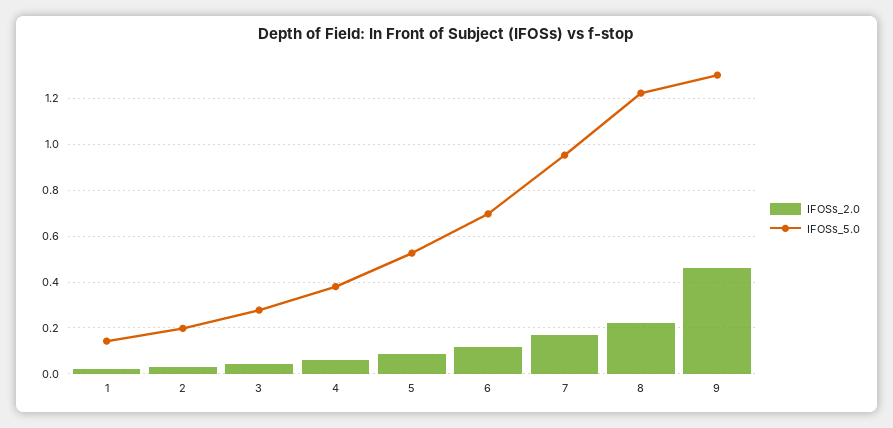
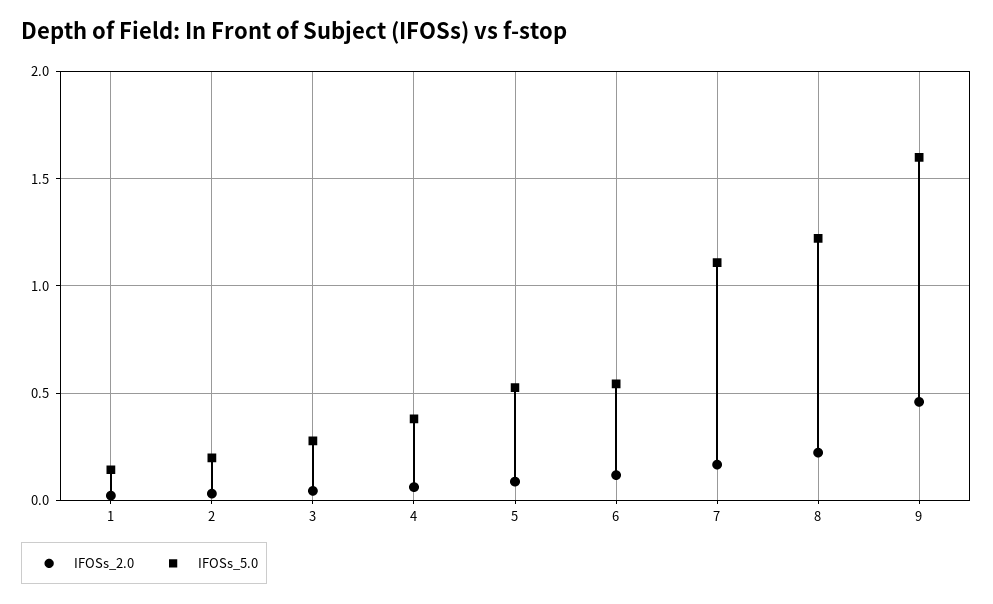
  {
    "IFOSs_2.0": {
      "1": 0,
      "2": 0.05,
      "3": 0.05,
      "4": 0.05,
      "5": 0.1,
      "6": 0.1,
      "7": 0.15,
      "8": 0.2,
      "9": 0.45
    },
    "IFOSs_5.0": {
      "1": 0.15,
      "2": 0.2,
      "3": 0.3,
      "4": 0.4,
      "5": 0.55,
-     "6": 0.7,
+     "6": 0.55,
-     "7": 0.95,
+     "7": 1.1,
      "8": 1.2,
-     "9": 1.3
+     "9": 1.6
    }
  }

